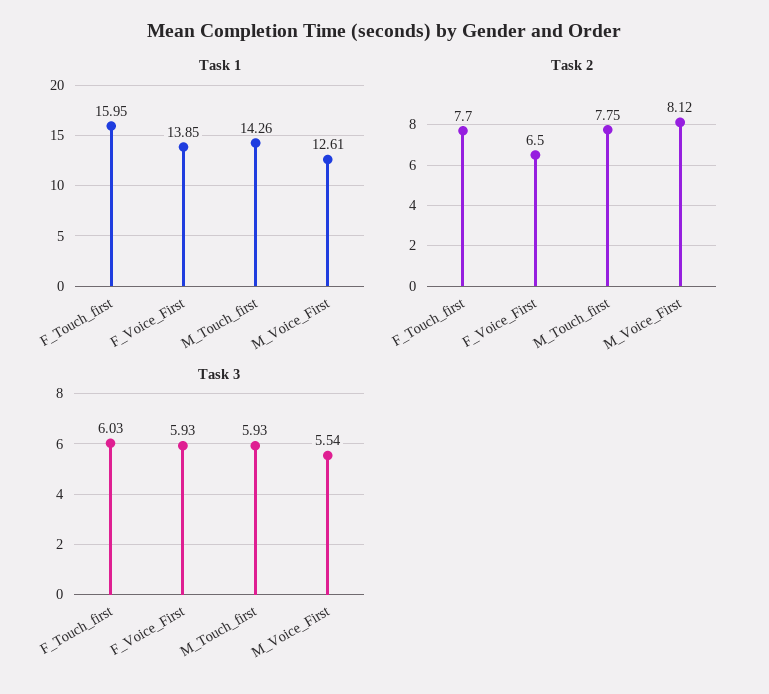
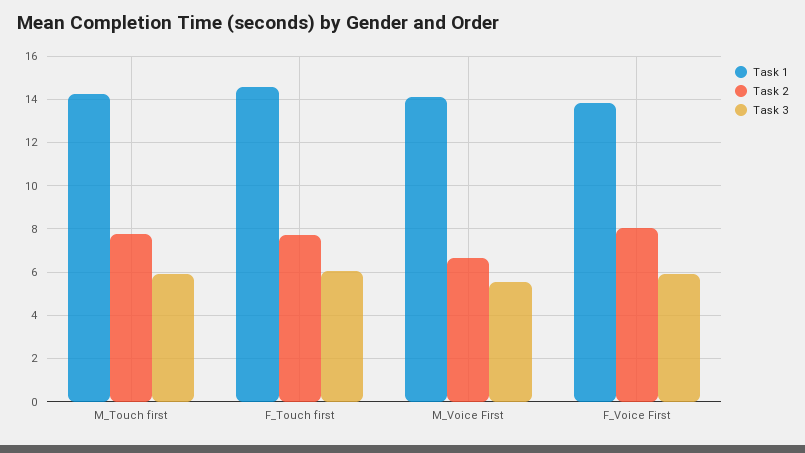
  {
    "Task 1": {
-     "F_Touch_first": 15.95,
+     "F_Touch_first": 14.5,
      "F_Voice_First": 13.85,
      "M_Touch_first": 14.26,
-     "M_Voice_First": 12.61
+     "M_Voice_First": 14
    },
    "Task 2": {
      "F_Touch_first": 7.7,
-     "F_Voice_First": 6.5,
+     "F_Voice_First": 8,
      "M_Touch_first": 7.75,
-     "M_Voice_First": 8.12
+     "M_Voice_First": 6.5
    },
    "Task 3": {
      "F_Touch_first": 6.03,
      "F_Voice_First": 5.93,
      "M_Touch_first": 5.93,
      "M_Voice_First": 5.54
    }
  }

